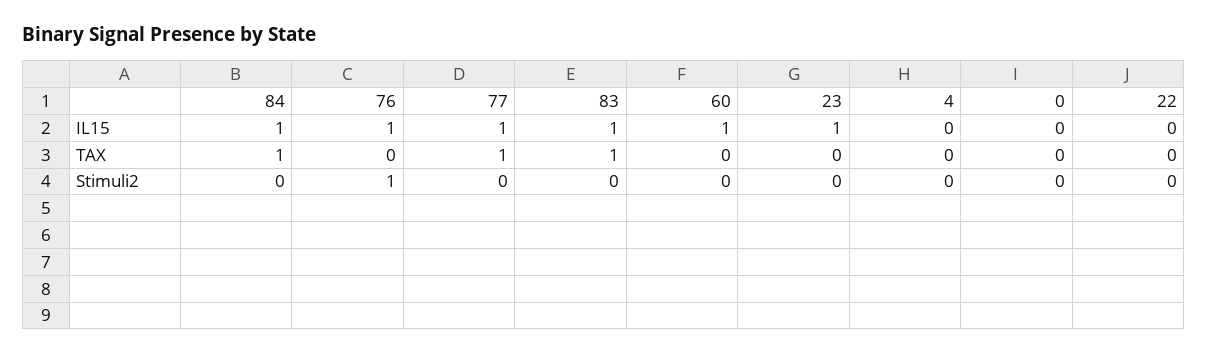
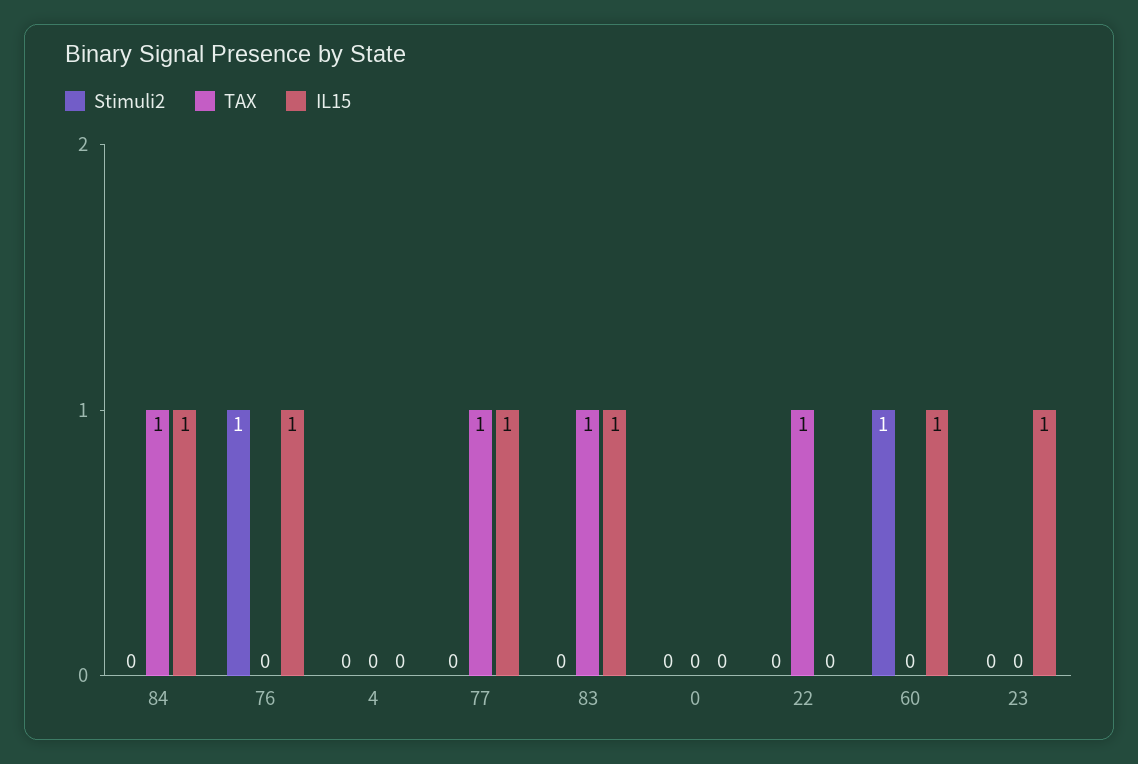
  {
    "IL15": {
      "84": 1,
      "76": 1,
      "77": 1,
      "83": 1,
      "60": 1,
      "23": 1,
      "4": 0,
      "0": 0,
      "22": 0
    },
    "TAX": {
      "84": 1,
      "76": 0,
      "77": 1,
      "83": 1,
      "60": 0,
      "23": 0,
      "4": 0,
      "0": 0,
-     "22": 0
+     "22": 1
    },
    "Stimuli2": {
      "84": 0,
      "76": 1,
      "77": 0,
      "83": 0,
-     "60": 0,
+     "60": 1,
      "23": 0,
      "4": 0,
      "0": 0,
      "22": 0
    }
  }

